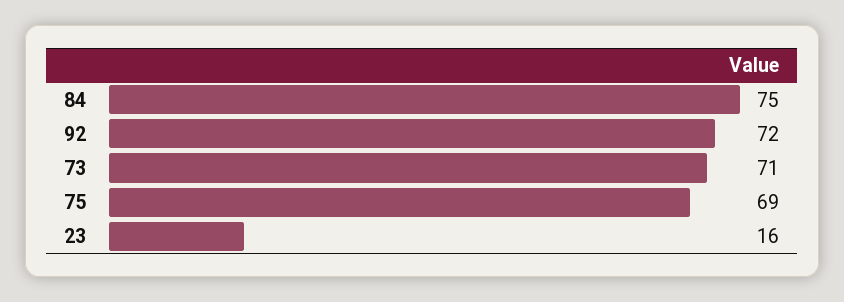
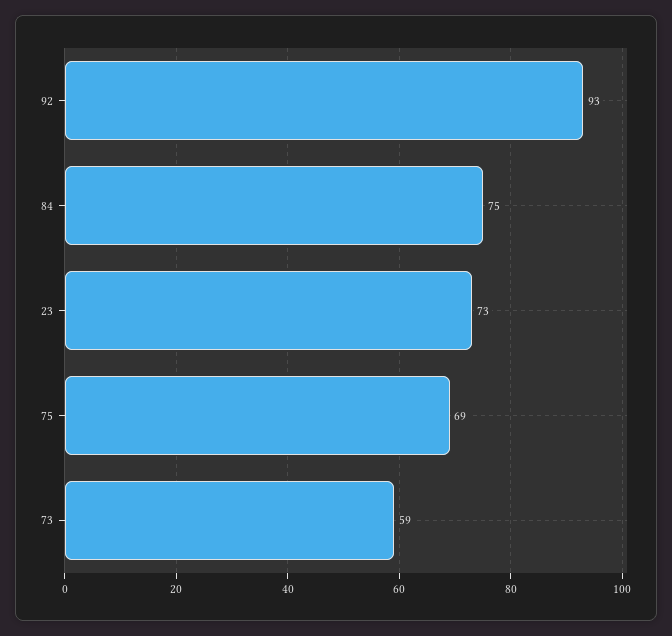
  {
    "84": 75,
-   "92": 72,
+   "92": 93,
-   "73": 71,
+   "73": 59,
    "75": 69,
-   "23": 16
+   "23": 73
  }

